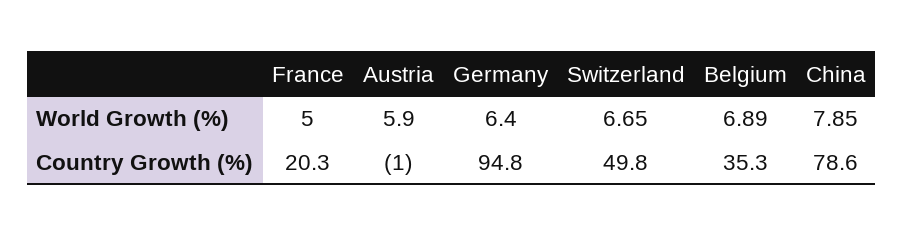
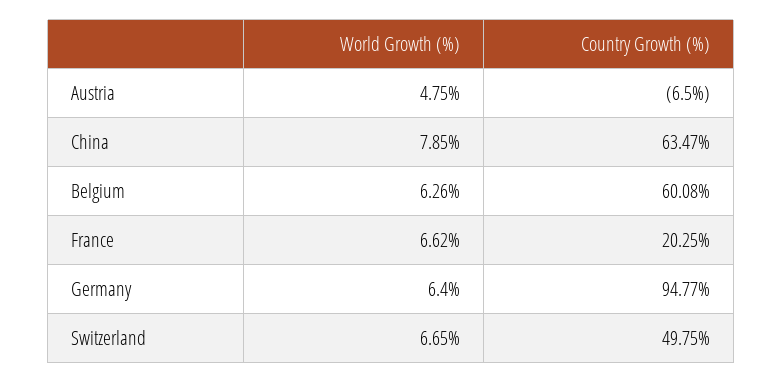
  {
    "France": {
-     "World Growth (%)": 5,
+     "World Growth (%)": 6.62,
      "Country Growth (%)": 20.25
    },
    "Austria": {
-     "World Growth (%)": 5.9,
+     "World Growth (%)": 4.75,
-     "Country Growth (%)": -1
+     "Country Growth (%)": -6.5
    },
    "Germany": {
      "World Growth (%)": 6.4,
      "Country Growth (%)": 94.77
    },
    "Switzerland": {
      "World Growth (%)": 6.65,
      "Country Growth (%)": 49.75
    },
    "Belgium": {
-     "World Growth (%)": 6.89,
+     "World Growth (%)": 6.26,
-     "Country Growth (%)": 35.3
+     "Country Growth (%)": 60.08
    },
    "China": {
      "World Growth (%)": 7.85,
-     "Country Growth (%)": 78.6
+     "Country Growth (%)": 63.47
    }
  }

